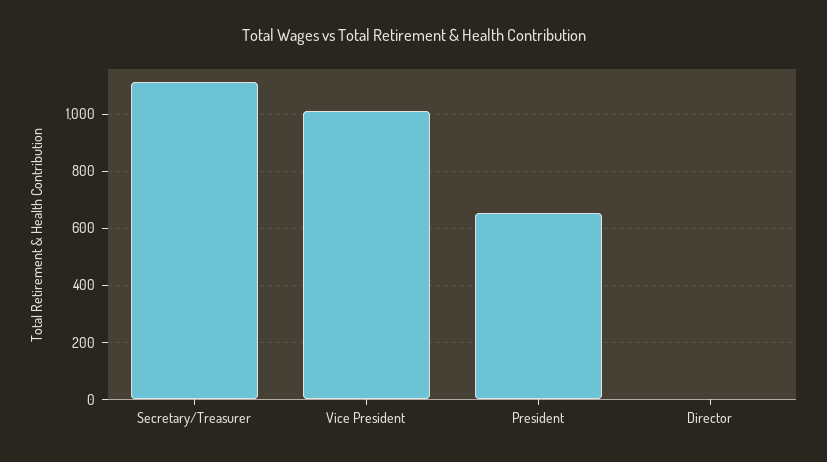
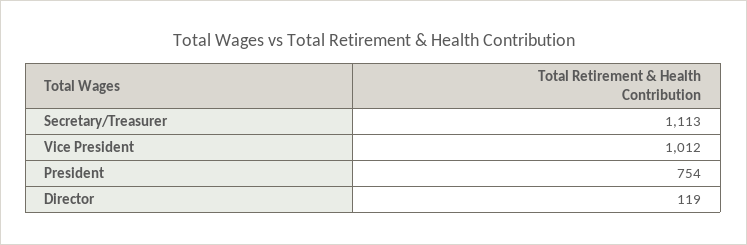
  {
    "Secretary/Treasurer": 1113,
    "Vice President": 1012,
-   "President": 650,
+   "President": 754,
-   "Director": 0
+   "Director": 119
  }

